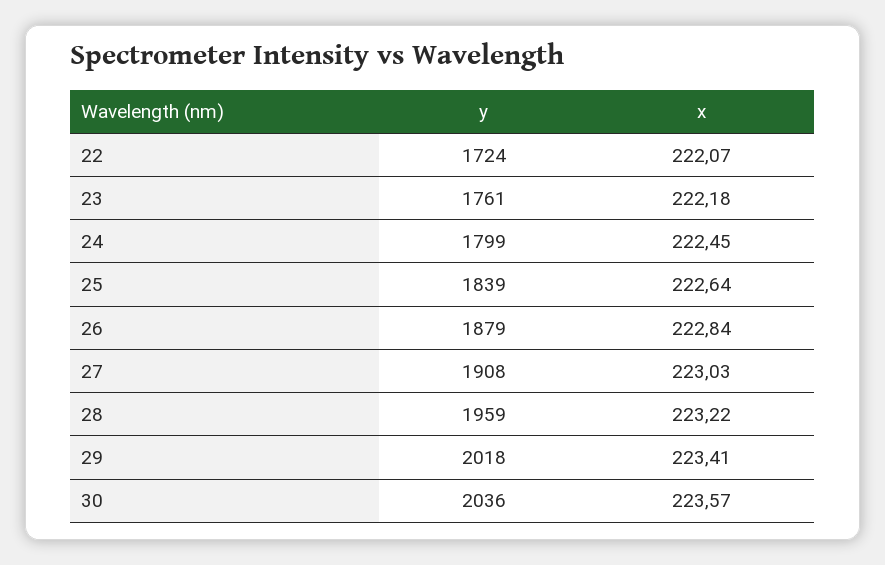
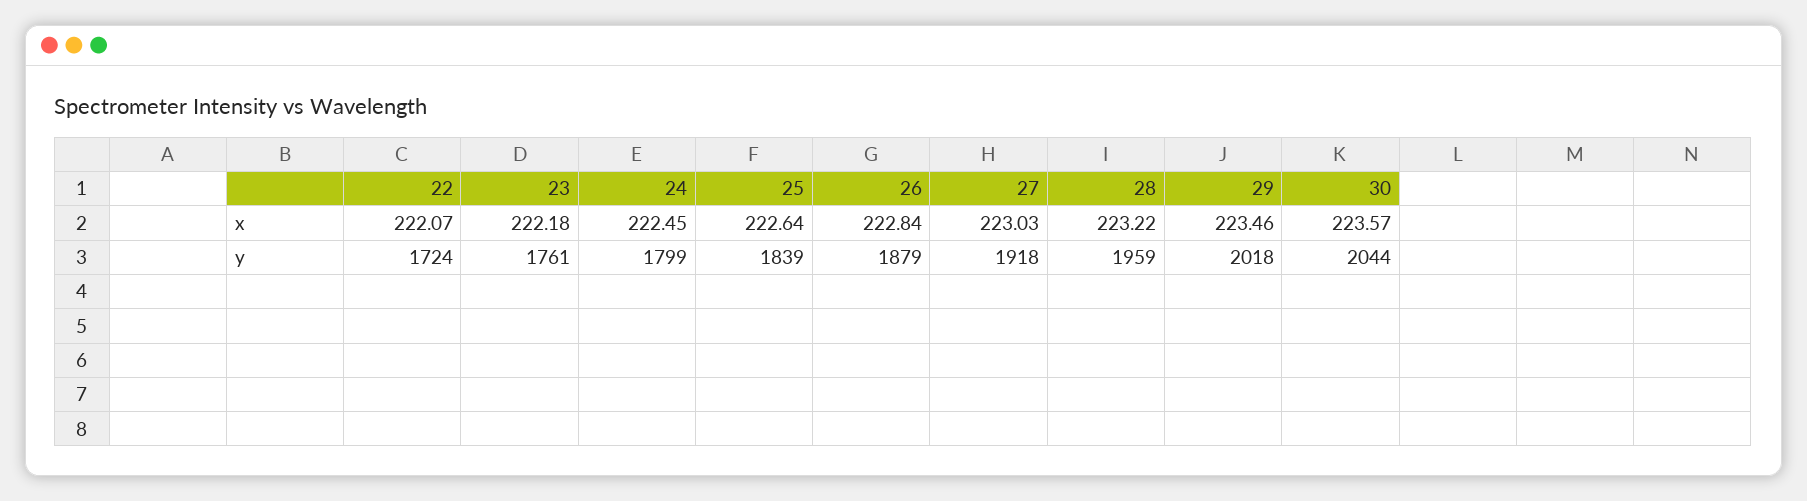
  {
    "y": {
      "22": 1724,
      "23": 1761,
      "24": 1799,
      "25": 1839,
      "26": 1879,
-     "27": 1908,
+     "27": 1918,
      "28": 1959,
      "29": 2018,
-     "30": 2036
+     "30": 2044
    },
    "x": {
      "22": 222.07,
      "23": 222.18,
      "24": 222.45,
      "25": 222.64,
      "26": 222.84,
      "27": 223.03,
      "28": 223.22,
-     "29": 223.41,
+     "29": 223.46,
      "30": 223.57
    }
  }

